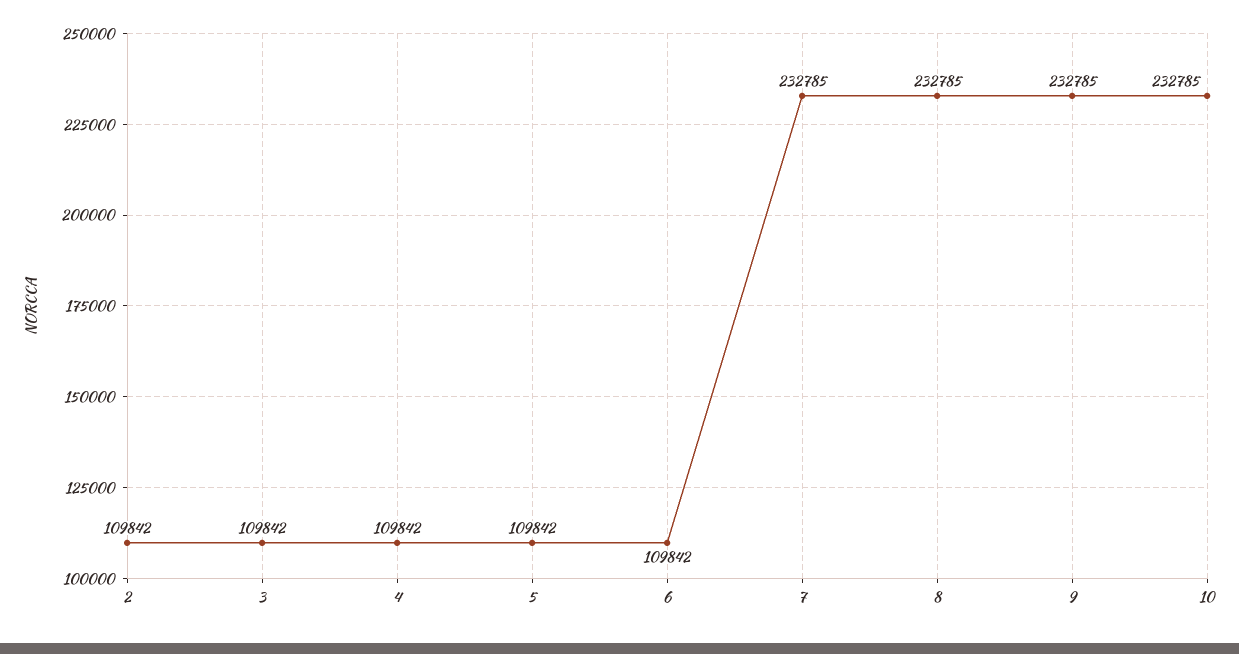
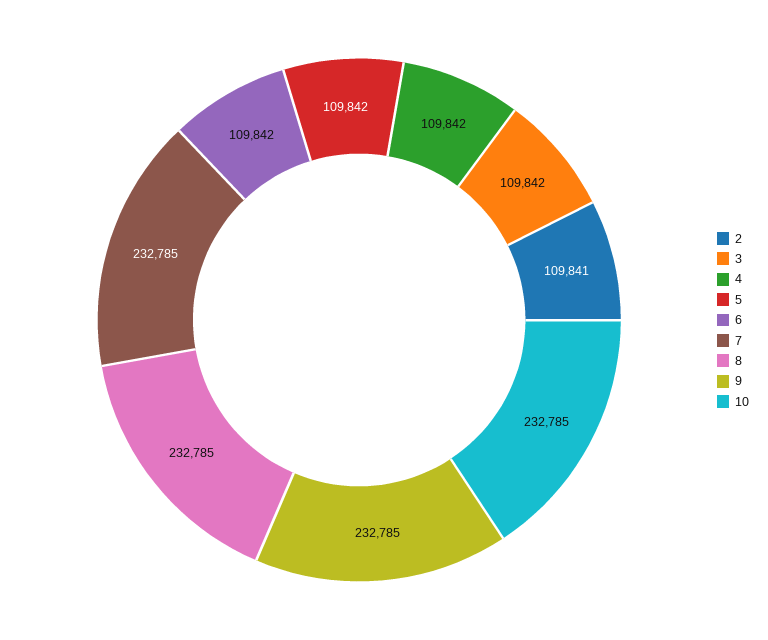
  {
-   "2": 109842,
+   "2": 109841,
    "3": 109842,
    "4": 109842,
    "5": 109842,
    "6": 109842,
    "7": 232785,
    "8": 232785,
    "9": 232785,
    "10": 232785
  }

